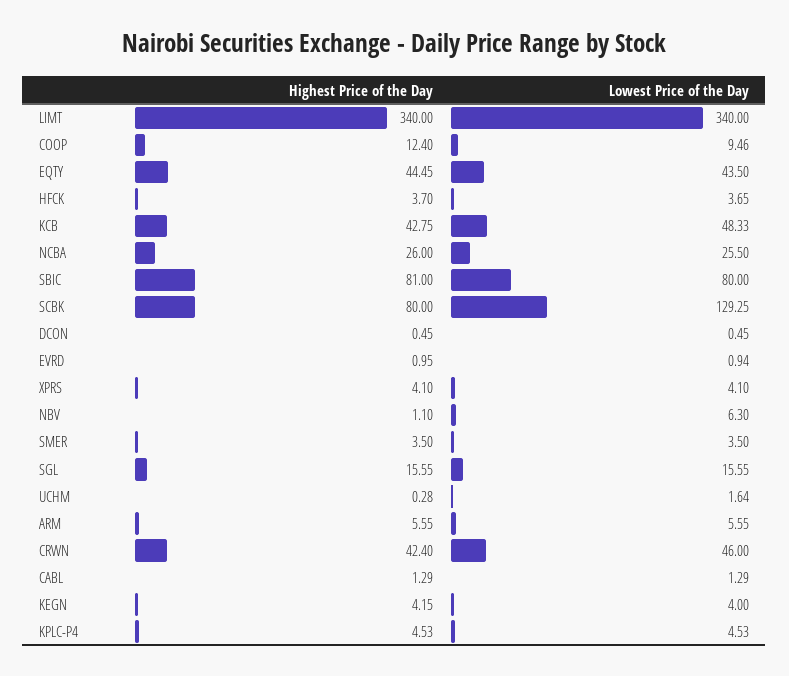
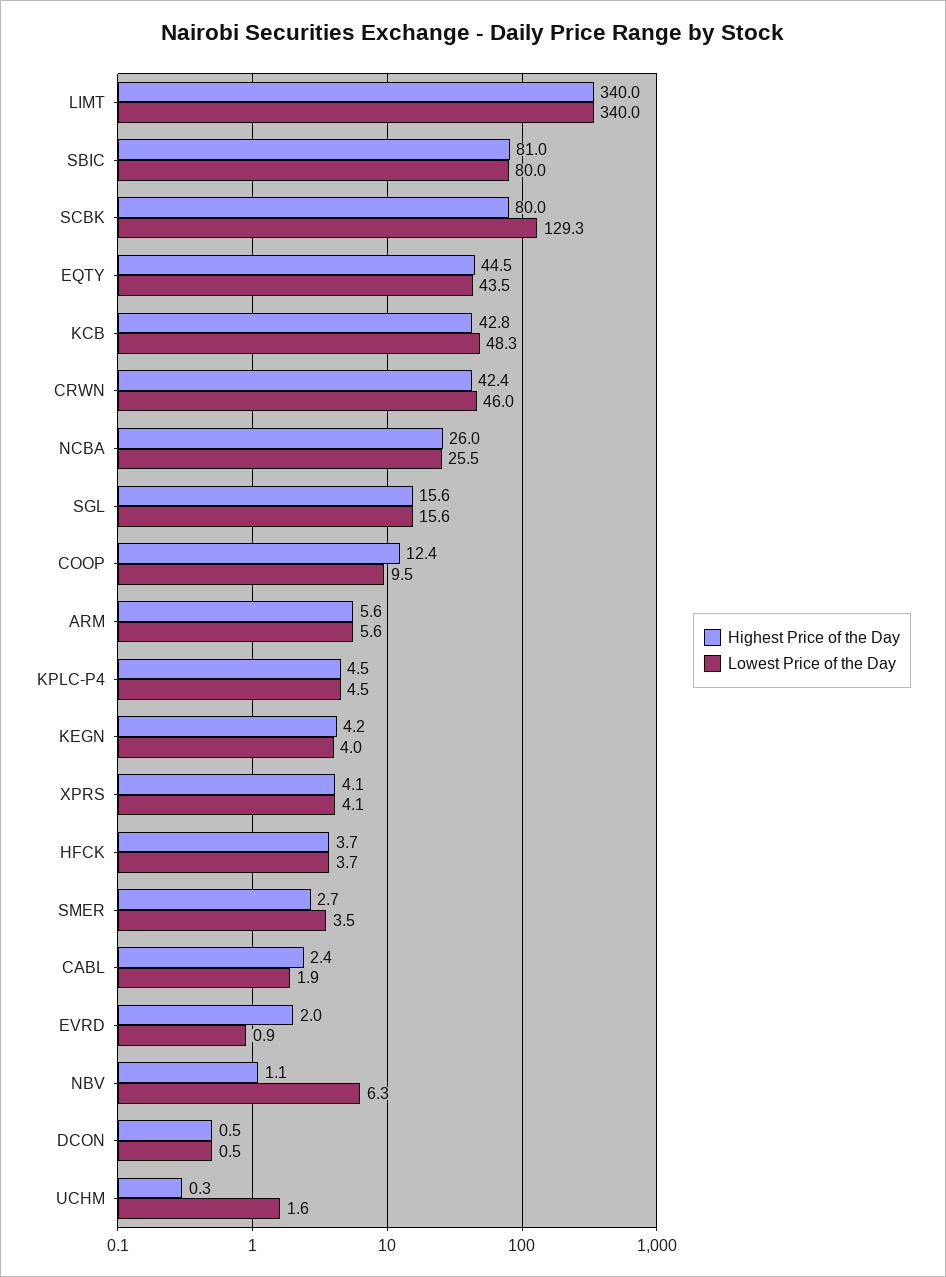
  {
    "Highest Price of the Day": {
      "LIMT": 340,
      "COOP": 12.4,
      "EQTY": 44.45,
      "HFCK": 3.7,
      "KCB": 42.75,
      "NCBA": 26,
      "SBIC": 81,
      "SCBK": 80,
      "DCON": 0.45,
-     "EVRD": 0.95,
+     "EVRD": 2,
      "XPRS": 4.1,
      "NBV": 1.1,
-     "SMER": 3.5,
+     "SMER": 2.7,
      "SGL": 15.55,
      "UCHM": 0.28,
      "ARM": 5.55,
      "CRWN": 42.4,
-     "CABL": 1.29,
+     "CABL": 2.4,
      "KEGN": 4.15,
      "KPLC-P4": 4.53
    },
    "Lowest Price of the Day": {
      "LIMT": 340,
      "COOP": 9.46,
      "EQTY": 43.5,
      "HFCK": 3.65,
      "KCB": 48.33,
      "NCBA": 25.5,
      "SBIC": 80,
      "SCBK": 129.25,
      "DCON": 0.45,
      "EVRD": 0.94,
      "XPRS": 4.1,
      "NBV": 6.3,
      "SMER": 3.5,
      "SGL": 15.55,
      "UCHM": 1.64,
      "ARM": 5.55,
      "CRWN": 46,
-     "CABL": 1.29,
+     "CABL": 1.9,
      "KEGN": 4,
      "KPLC-P4": 4.53
    }
  }

